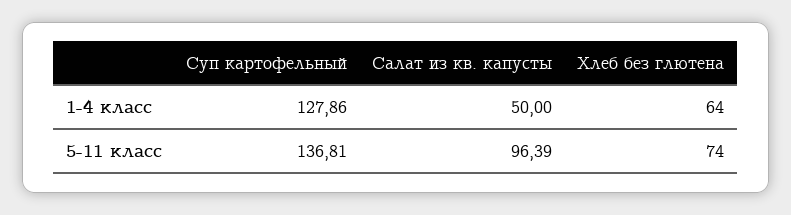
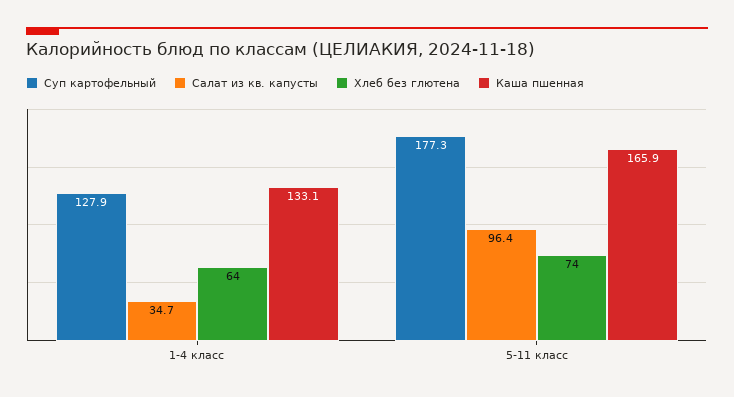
  {
    "Суп картофельный": {
      "1-4 класс": 127.86,
-     "5-11 класс": 136.81
+     "5-11 класс": 177.3
    },
    "Салат из кв. капусты": {
-     "1-4 класс": 50,
+     "1-4 класс": 34.7,
      "5-11 класс": 96.39
    },
    "Хлеб без глютена": {
      "1-4 класс": 64,
      "5-11 класс": 74
-   }
+   },
+   "Каша пшенная": {
+     "1-4 класс": 133.1,
+     "5-11 класс": 165.9
+   }
  }

